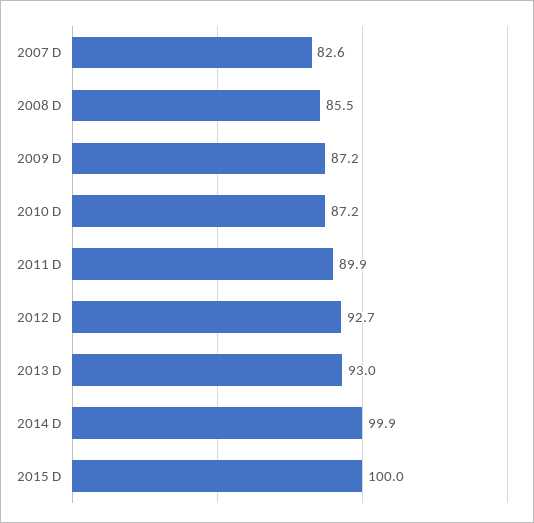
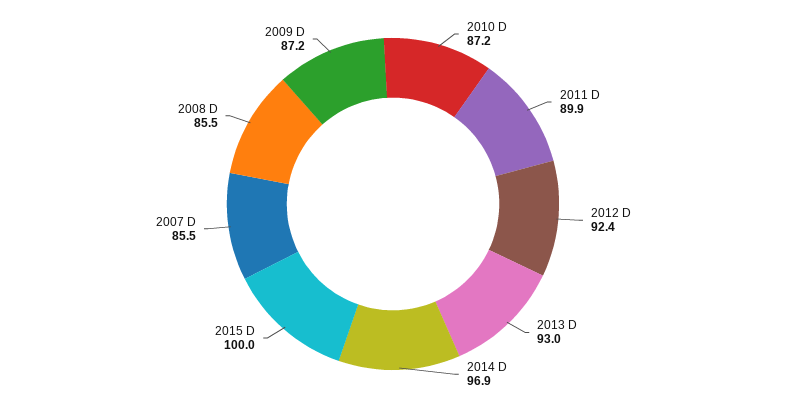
  {
-   "2007 D": 82.6,
+   "2007 D": 85.5,
    "2008 D": 85.5,
    "2009 D": 87.2,
    "2010 D": 87.2,
    "2011 D": 89.9,
-   "2012 D": 92.7,
+   "2012 D": 92.4,
    "2013 D": 93,
-   "2014 D": 99.9,
+   "2014 D": 96.9,
    "2015 D": 100
  }

